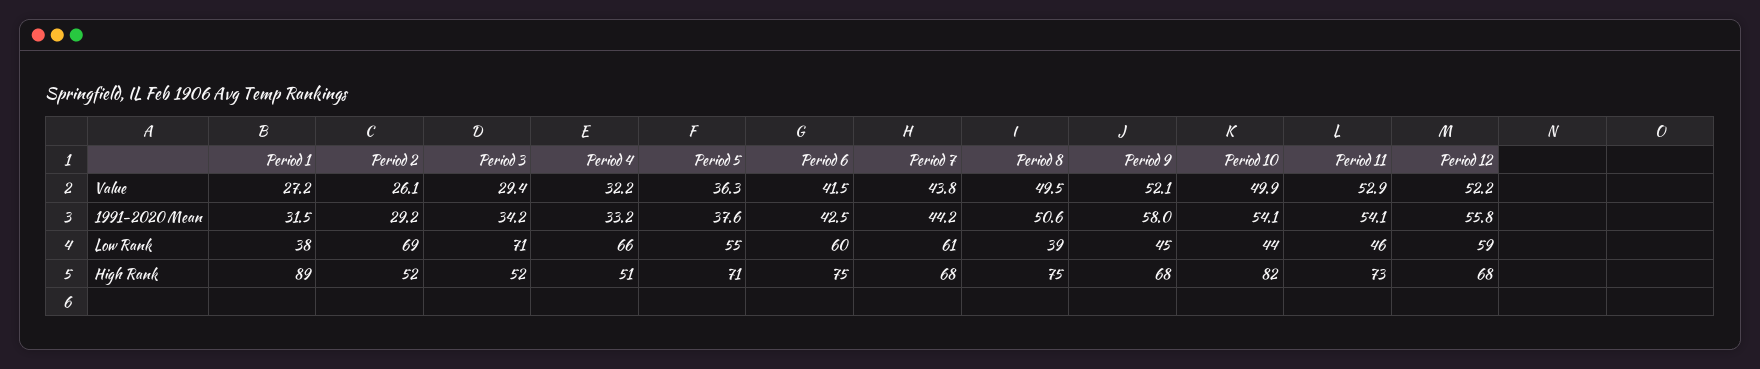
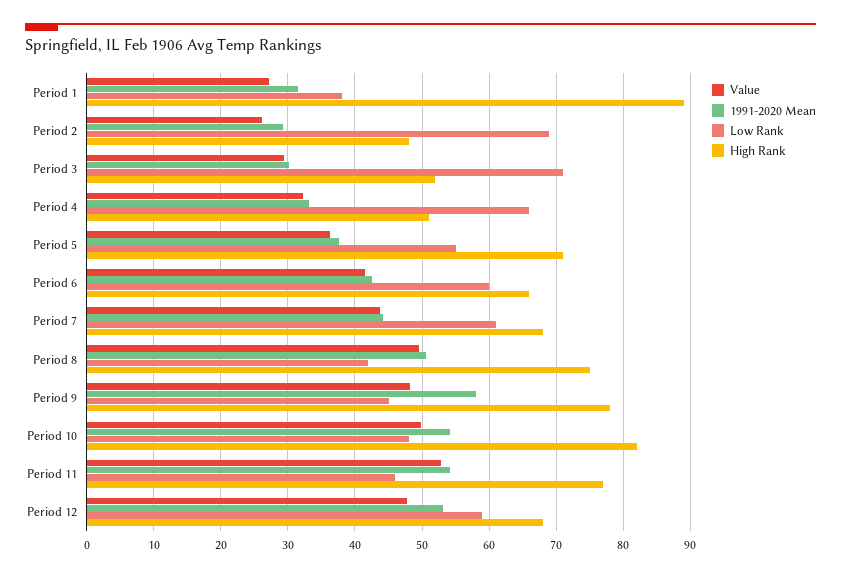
  {
    "Value": {
      "Period 1": 27.2,
      "Period 2": 26.1,
      "Period 3": 29.4,
      "Period 4": 32.2,
      "Period 5": 36.3,
      "Period 6": 41.5,
      "Period 7": 43.8,
      "Period 8": 49.5,
-     "Period 9": 52.1,
+     "Period 9": 48,
      "Period 10": 49.9,
      "Period 11": 52.9,
-     "Period 12": 52.2
+     "Period 12": 48
    },
    "1991-2020 Mean": {
      "Period 1": 31.5,
      "Period 2": 29.2,
-     "Period 3": 34.2,
+     "Period 3": 30,
      "Period 4": 33.2,
      "Period 5": 37.6,
      "Period 6": 42.5,
      "Period 7": 44.2,
      "Period 8": 50.6,
      "Period 9": 58,
      "Period 10": 54.1,
      "Period 11": 54.1,
-     "Period 12": 55.8
+     "Period 12": 53
    },
    "Low Rank": {
      "Period 1": 38,
      "Period 2": 69,
      "Period 3": 71,
      "Period 4": 66,
      "Period 5": 55,
      "Period 6": 60,
      "Period 7": 61,
-     "Period 8": 39,
+     "Period 8": 42,
      "Period 9": 45,
-     "Period 10": 44,
+     "Period 10": 48,
      "Period 11": 46,
      "Period 12": 59
    },
    "High Rank": {
      "Period 1": 89,
-     "Period 2": 52,
+     "Period 2": 48,
      "Period 3": 52,
      "Period 4": 51,
      "Period 5": 71,
-     "Period 6": 75,
+     "Period 6": 66,
      "Period 7": 68,
      "Period 8": 75,
-     "Period 9": 68,
+     "Period 9": 78,
      "Period 10": 82,
-     "Period 11": 73,
+     "Period 11": 77,
      "Period 12": 68
    }
  }

